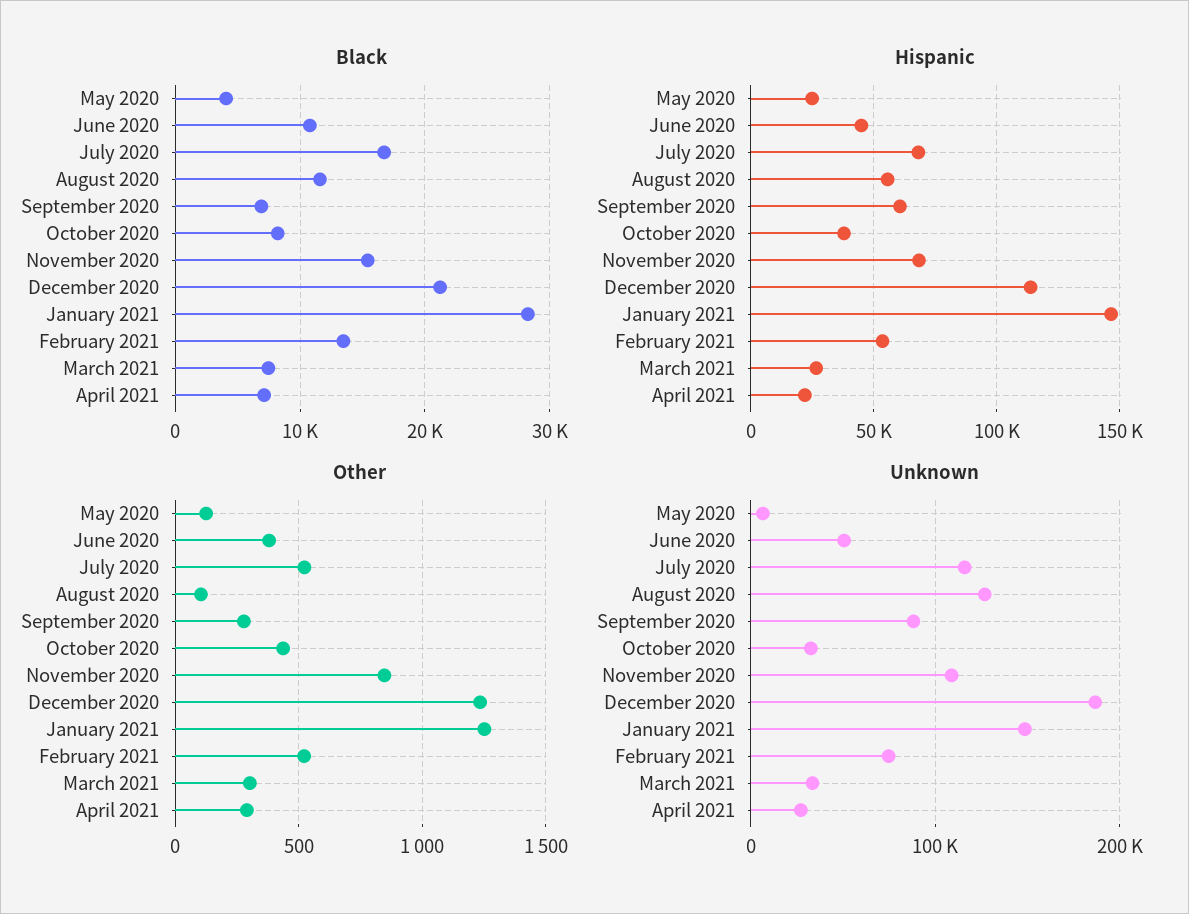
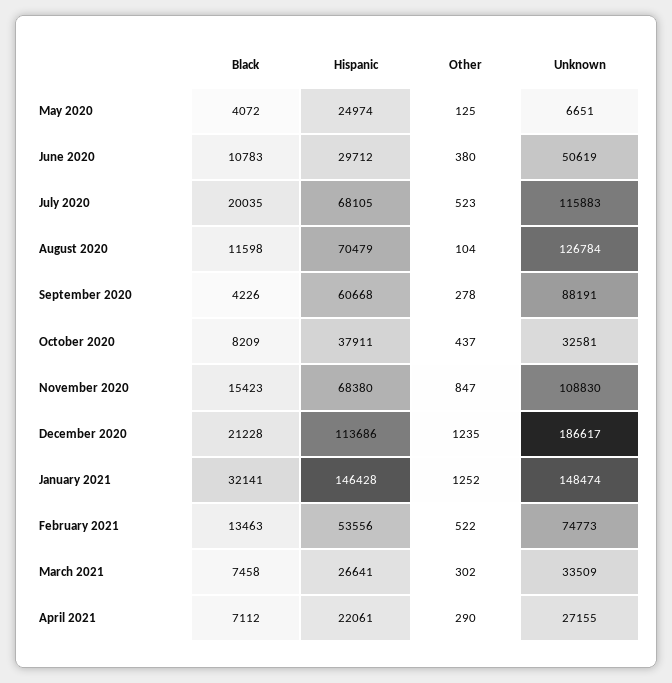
  {
    "Black": {
      "May 2020": 4072,
      "June 2020": 10783,
-     "July 2020": 17000,
+     "July 2020": 20035,
      "August 2020": 11598,
-     "September 2020": 7000,
+     "September 2020": 4226,
      "October 2020": 8209,
      "November 2020": 15423,
      "December 2020": 21228,
-     "January 2021": 28000,
+     "January 2021": 32141,
      "February 2021": 13463,
      "March 2021": 7458,
      "April 2021": 7112
    },
    "Hispanic": {
      "May 2020": 24974,
-     "June 2020": 45000,
+     "June 2020": 29712,
      "July 2020": 68105,
-     "August 2020": 55000,
+     "August 2020": 70479,
      "September 2020": 60668,
      "October 2020": 37911,
      "November 2020": 68380,
      "December 2020": 113686,
      "January 2021": 146428,
      "February 2021": 53556,
      "March 2021": 26641,
      "April 2021": 22061
    },
    "Other": {
      "May 2020": 125,
      "June 2020": 380,
      "July 2020": 523,
      "August 2020": 104,
      "September 2020": 278,
      "October 2020": 437,
      "November 2020": 847,
      "December 2020": 1235,
      "January 2021": 1252,
      "February 2021": 522,
      "March 2021": 302,
      "April 2021": 290
    },
    "Unknown": {
      "May 2020": 6651,
      "June 2020": 50619,
      "July 2020": 115883,
      "August 2020": 126784,
      "September 2020": 88191,
      "October 2020": 32581,
      "November 2020": 108830,
      "December 2020": 186617,
      "January 2021": 148474,
      "February 2021": 74773,
      "March 2021": 33509,
      "April 2021": 27155
    }
  }

